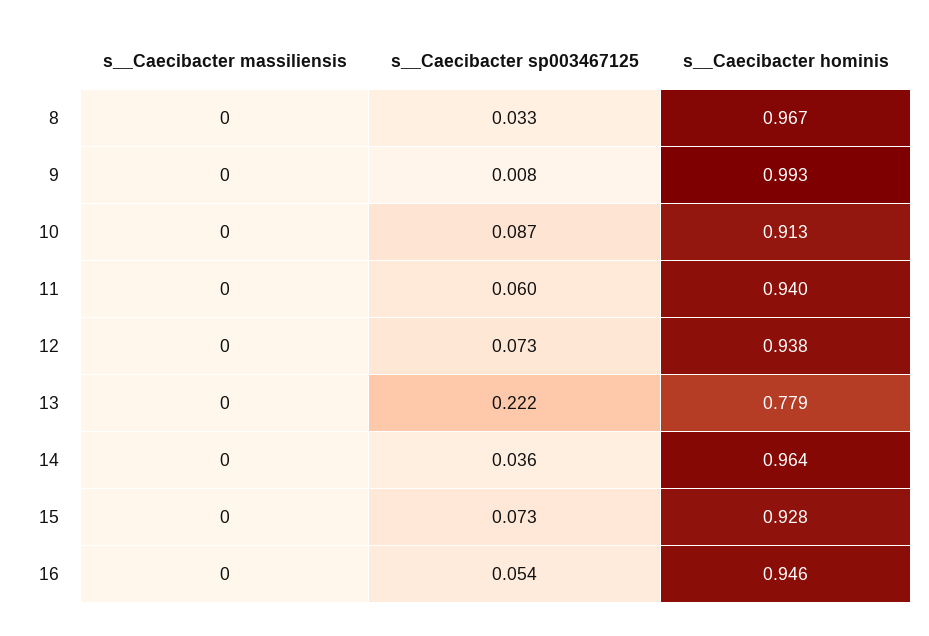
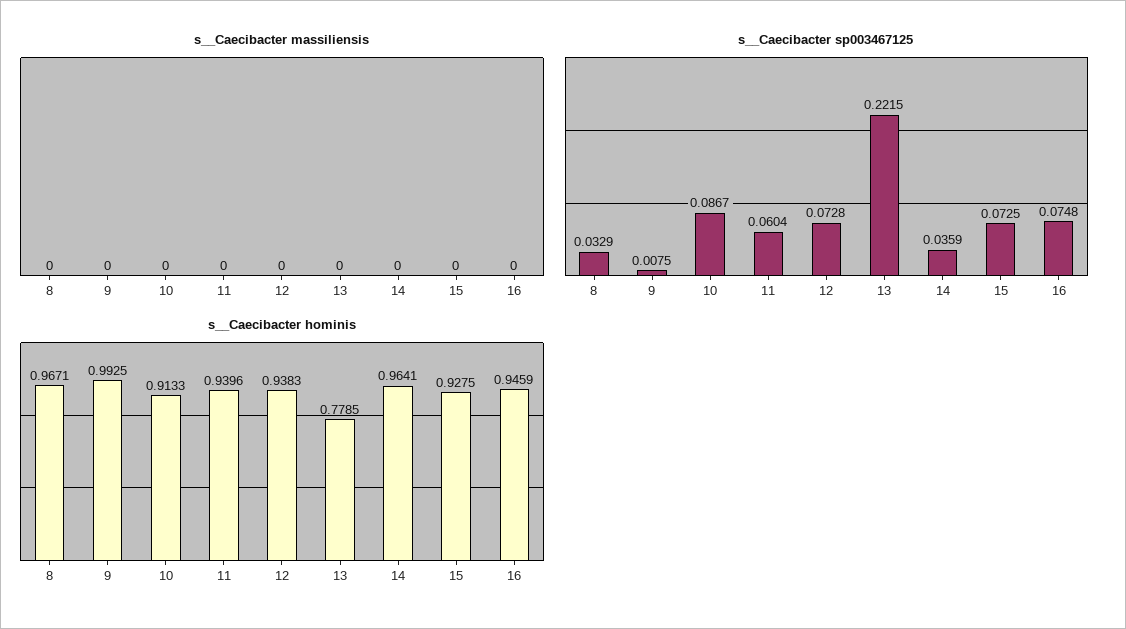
  {
    "s__Caecibacter massiliensis": {
      "8": 0,
      "9": 0,
      "10": 0,
      "11": 0,
      "12": 0,
      "13": 0,
      "14": 0,
      "15": 0,
      "16": 0
    },
    "s__Caecibacter sp003467125": {
      "8": 0.0329,
      "9": 0.0075,
      "10": 0.0867,
      "11": 0.0604,
      "12": 0.0728,
      "13": 0.2215,
      "14": 0.0359,
      "15": 0.0725,
-     "16": 0.054
+     "16": 0.0748
    },
    "s__Caecibacter hominis": {
      "8": 0.9671,
      "9": 0.9925,
      "10": 0.9133,
      "11": 0.9396,
      "12": 0.9383,
      "13": 0.7785,
      "14": 0.9641,
      "15": 0.9275,
      "16": 0.9459
    }
  }

